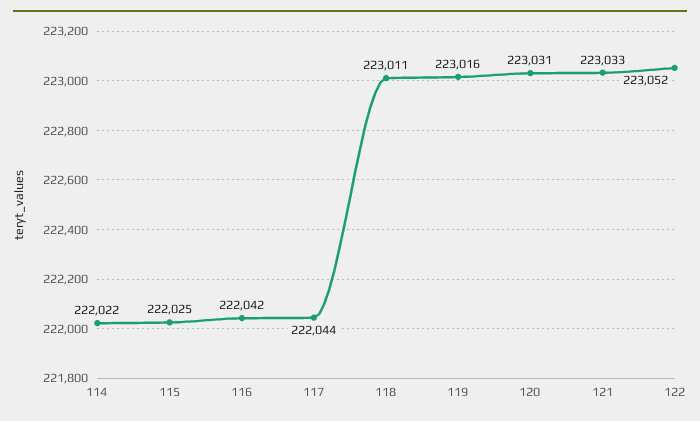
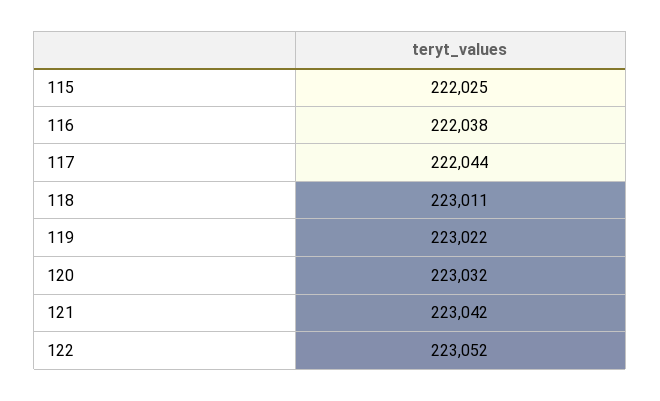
  {
-   "114": 222022,
    "115": 222025,
-   "116": 222042,
+   "116": 222038,
    "117": 222044,
    "118": 223011,
-   "119": 223016,
+   "119": 223022,
-   "120": 223031,
+   "120": 223032,
-   "121": 223033,
+   "121": 223042,
    "122": 223052
  }

